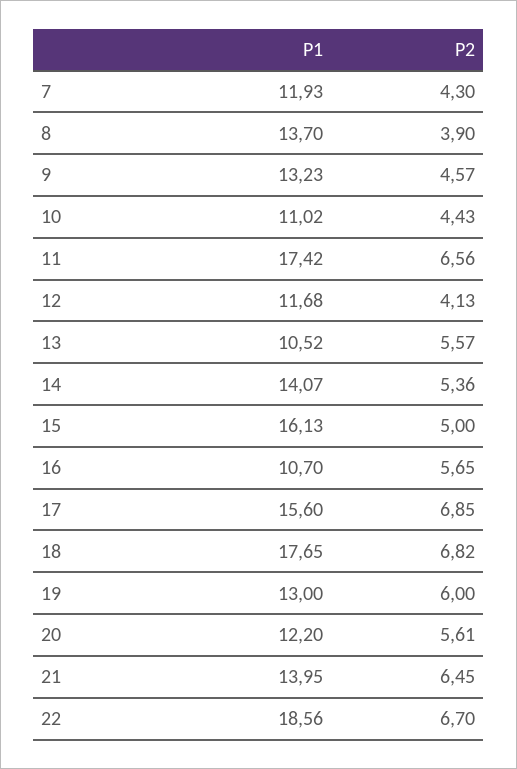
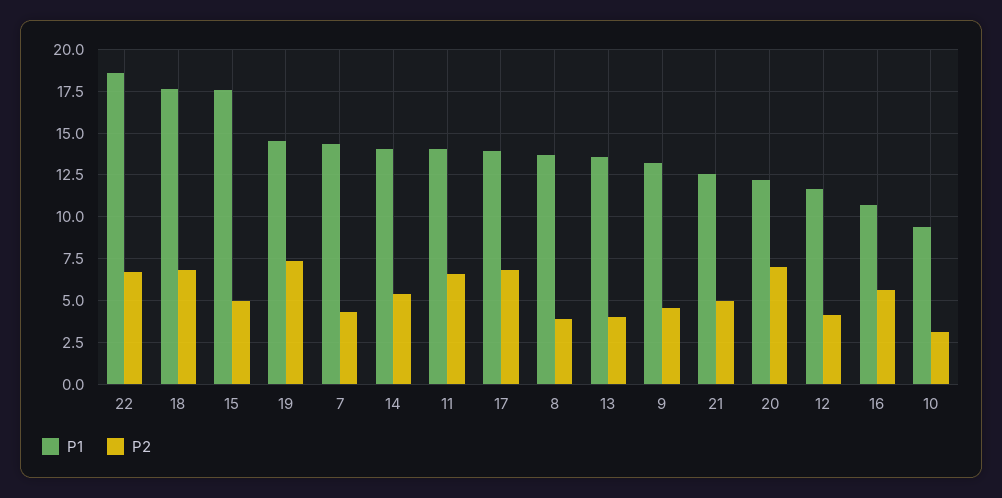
  {
    "P1": {
-     "7": 11.93,
+     "7": 14.5,
      "8": 13.7,
      "9": 13.23,
-     "10": 11.02,
+     "10": 9.5,
-     "11": 17.42,
+     "11": 14,
      "12": 11.68,
-     "13": 10.52,
+     "13": 13.5,
      "14": 14.07,
-     "15": 16.13,
+     "15": 17.5,
      "16": 10.7,
-     "17": 15.6,
+     "17": 14,
      "18": 17.65,
-     "19": 13,
+     "19": 14.5,
      "20": 12.2,
-     "21": 13.95,
+     "21": 12.5,
      "22": 18.56
    },
    "P2": {
      "7": 4.3,
      "8": 3.9,
      "9": 4.57,
-     "10": 4.43,
+     "10": 3,
      "11": 6.56,
      "12": 4.13,
-     "13": 5.57,
+     "13": 4,
      "14": 5.36,
      "15": 5,
      "16": 5.65,
      "17": 6.85,
      "18": 6.82,
-     "19": 6,
+     "19": 7.5,
-     "20": 5.61,
+     "20": 7,
-     "21": 6.45,
+     "21": 5,
      "22": 6.7
    }
  }

